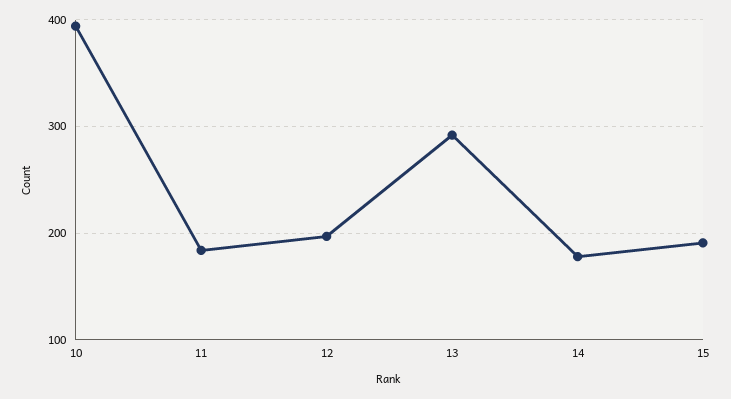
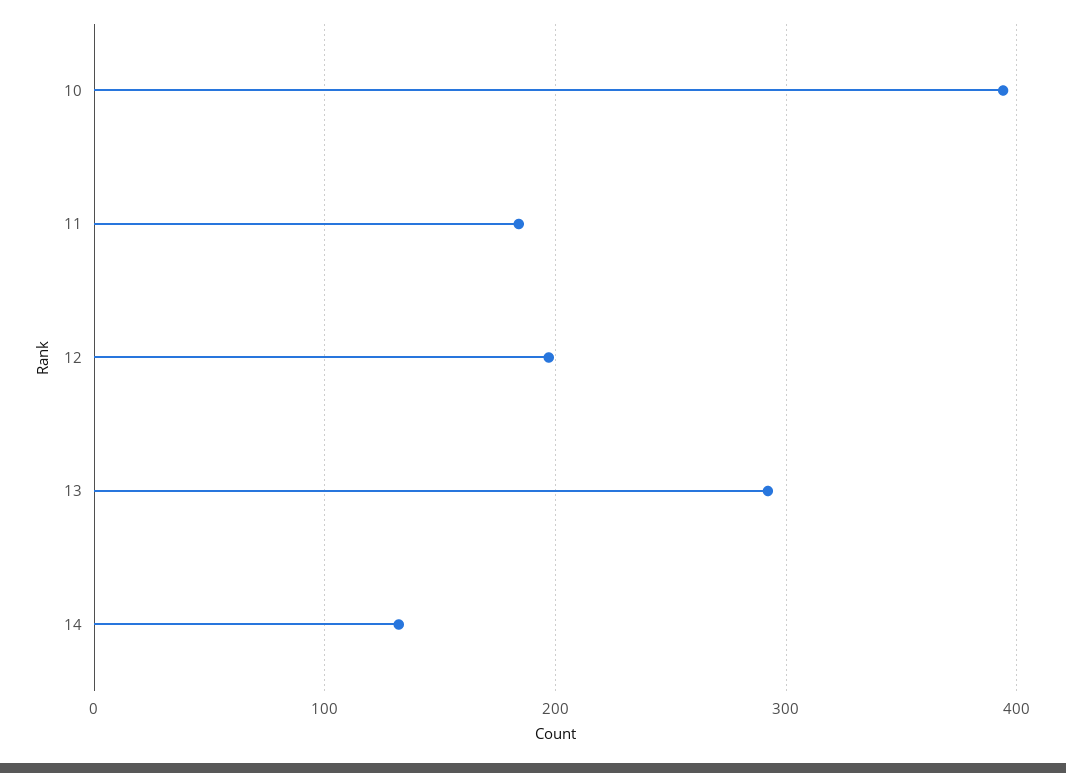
  {
    "10": 390,
    "11": 180,
    "12": 200,
    "13": 290,
-   "14": 180,
+   "14": 130
-   "15": 190
  }

